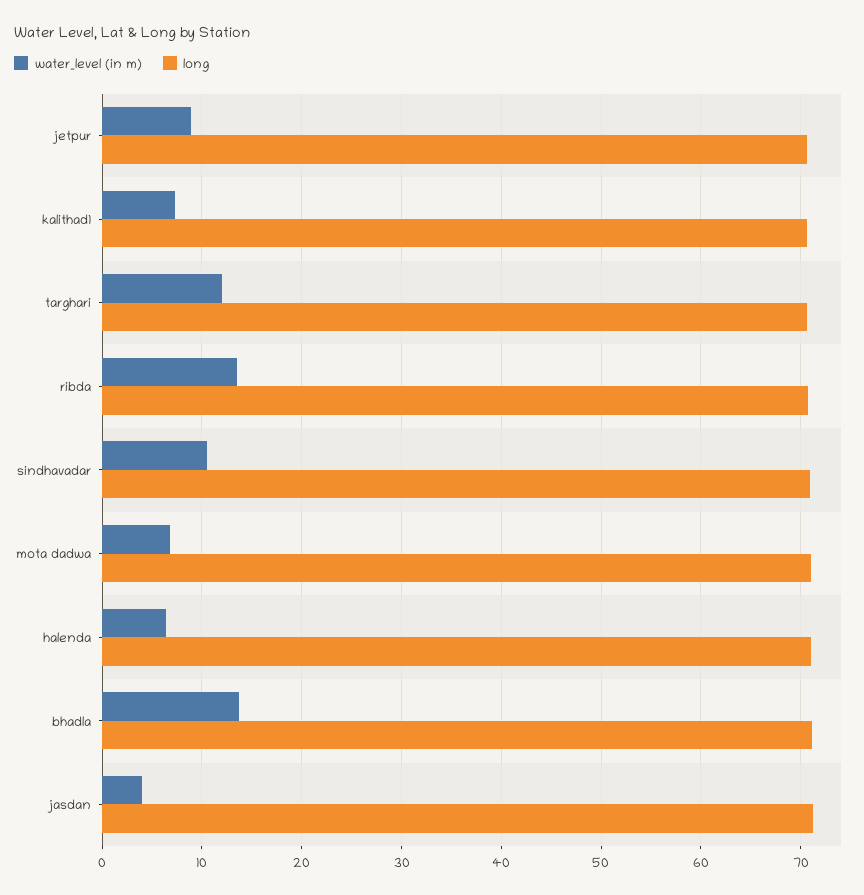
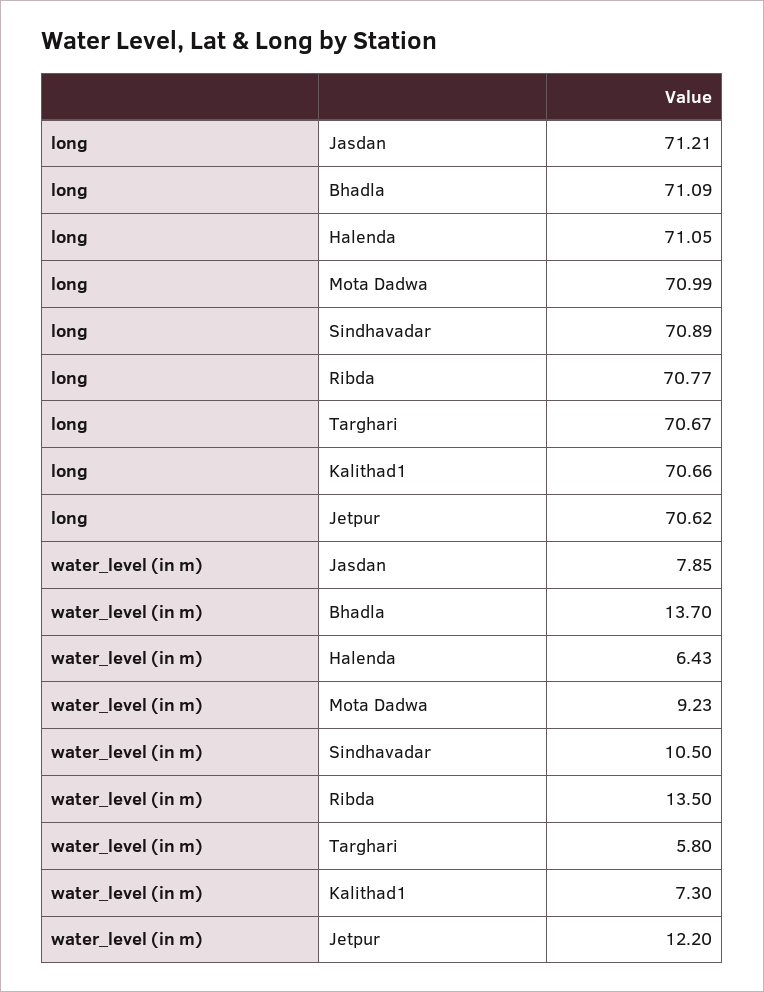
  {
    "water_level (in m)": {
-     "jetpur": 9,
+     "jetpur": 12.2,
      "kalithad1": 7.3,
-     "targhari": 12,
+     "targhari": 5.8,
      "ribda": 13.5,
      "sindhavadar": 10.5,
-     "mota dadwa": 7,
+     "mota dadwa": 9.23,
      "halenda": 6.43,
      "bhadla": 13.7,
-     "jasdan": 4
+     "jasdan": 7.85
    },
    "long": {
      "jetpur": 70.62,
      "kalithad1": 70.66,
      "targhari": 70.67,
      "ribda": 70.77,
      "sindhavadar": 70.89,
      "mota dadwa": 70.99,
      "halenda": 71.05,
      "bhadla": 71.09,
      "jasdan": 71.21
    }
  }

